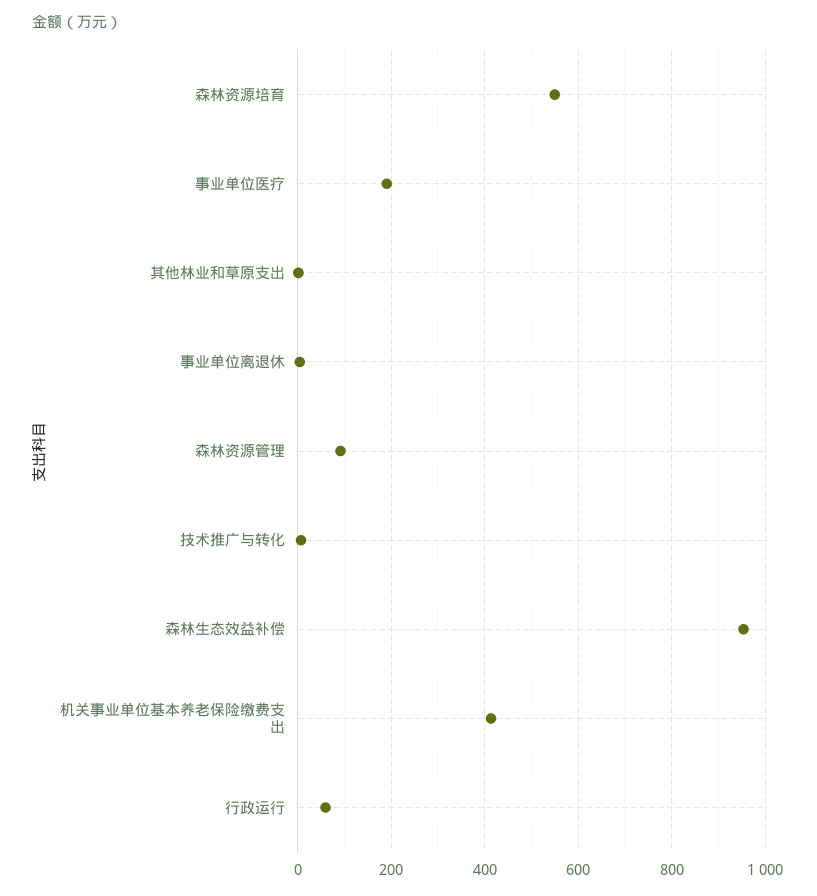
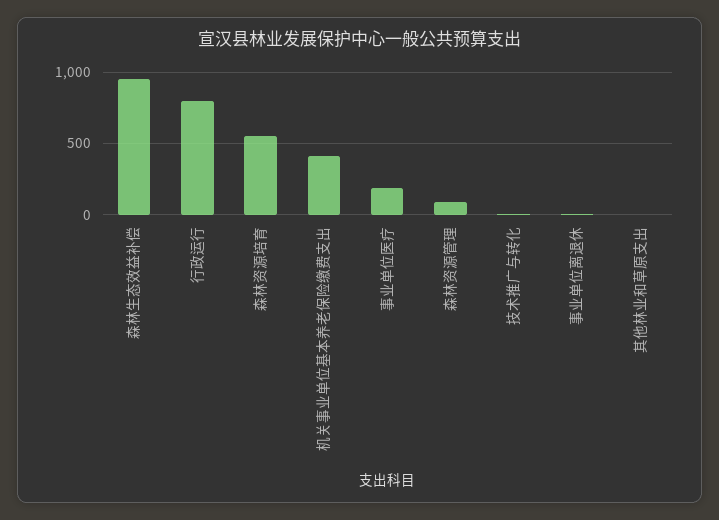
  {
    "森林资源培育": 560,
    "事业单位医疗": 200,
    "其他林业和草原支出": 0,
    "事业单位离退休": 0,
    "森林资源管理": 100,
    "技术推广与转化": 0,
    "森林生态效益补偿": 960,
    "机关事业单位基本养老保险缴费支出": 420,
-   "行政运行": 60
+   "行政运行": 800
  }

